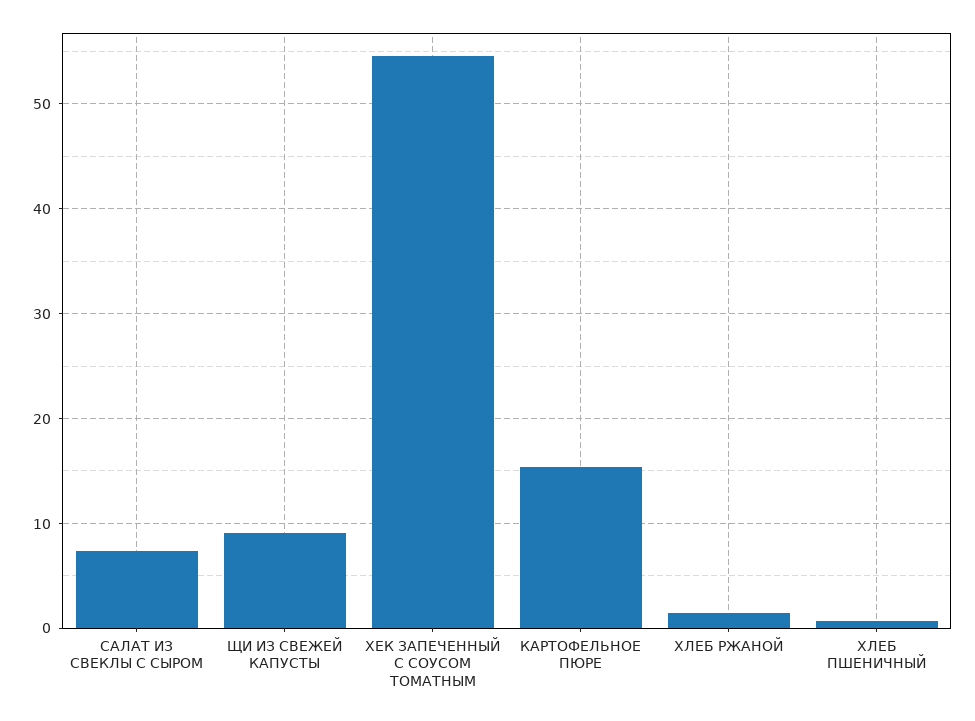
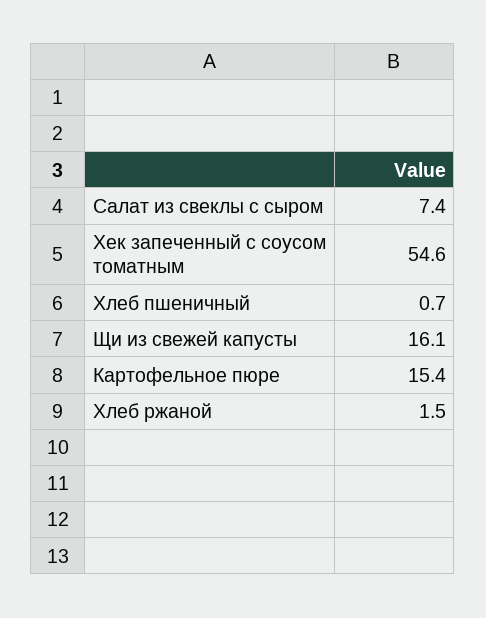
  {
    "САЛАТ ИЗ СВЕКЛЫ С СЫРОМ": 7.4,
-   "ЩИ ИЗ СВЕЖЕЙ КАПУСТЫ": 9,
+   "ЩИ ИЗ СВЕЖЕЙ КАПУСТЫ": 16.1,
    "ХЕК ЗАПЕЧЕННЫЙ С СОУСОМ ТОМАТНЫМ": 54.6,
    "КАРТОФЕЛЬНОЕ ПЮРЕ": 15.4,
    "ХЛЕБ РЖАНОЙ": 1.5,
    "ХЛЕБ ПШЕНИЧНЫЙ": 0.7
  }

